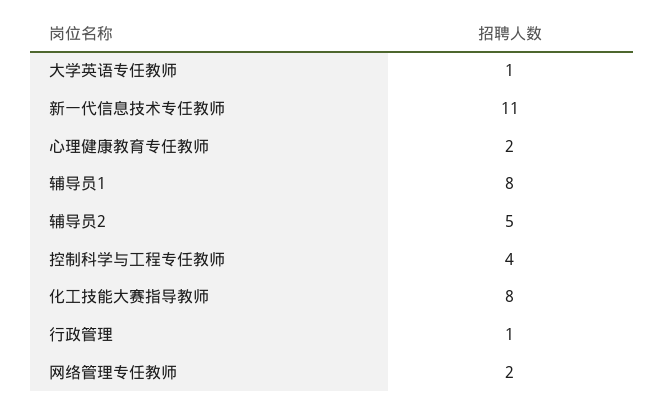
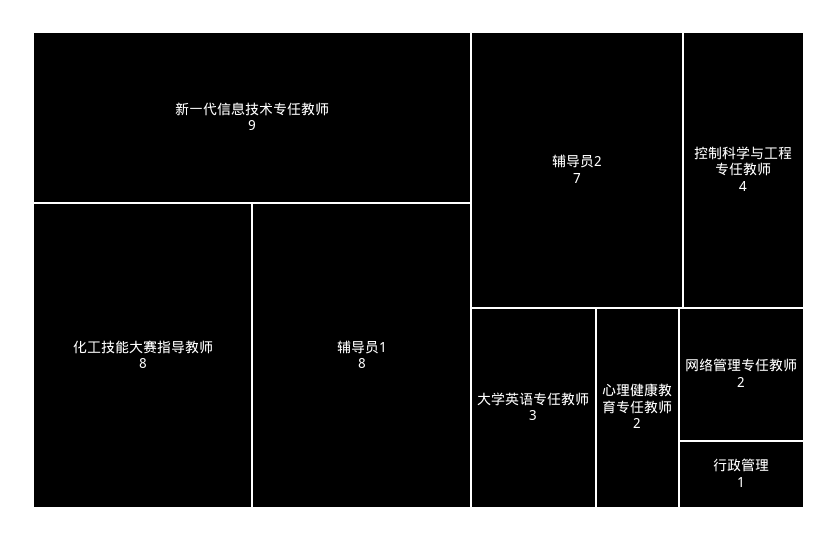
  {
-   "大学英语专任教师": 1,
+   "大学英语专任教师": 3,
-   "新一代信息技术专任教师": 11,
+   "新一代信息技术专任教师": 9,
    "心理健康教育专任教师": 2,
    "辅导员1": 8,
-   "辅导员2": 5,
+   "辅导员2": 7,
    "控制科学与工程专任教师": 4,
    "化工技能大赛指导教师": 8,
    "行政管理": 1,
    "网络管理专任教师": 2
  }

